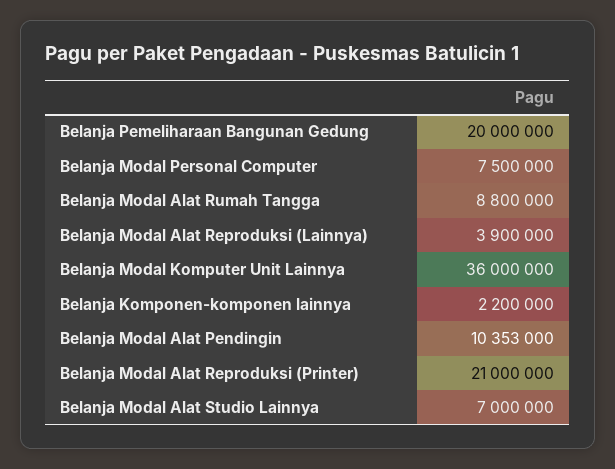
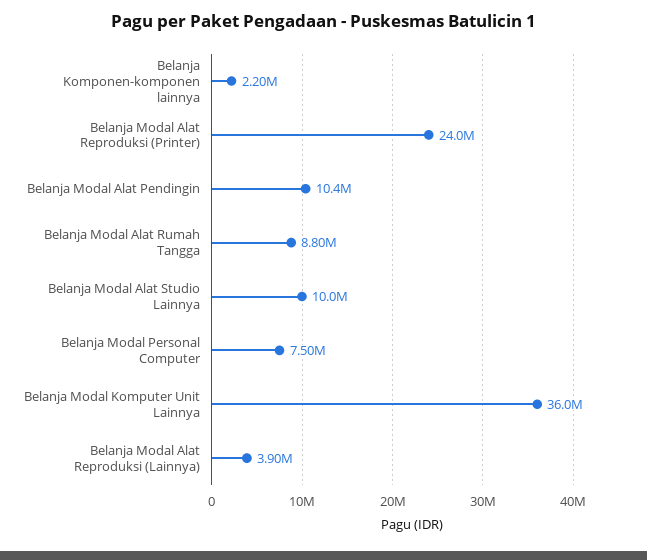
  {
-   "Belanja Pemeliharaan Bangunan Gedung": 20000000,
    "Belanja Modal Personal Computer": 7500000,
    "Belanja Modal Alat Rumah Tangga": 8800000,
    "Belanja Modal Alat Reproduksi (Lainnya)": 3900000,
    "Belanja Modal Komputer Unit Lainnya": 36000000,
    "Belanja Komponen-komponen lainnya": 2200000,
    "Belanja Modal Alat Pendingin": 10353000,
-   "Belanja Modal Alat Reproduksi (Printer)": 21000000,
+   "Belanja Modal Alat Reproduksi (Printer)": 24000000,
-   "Belanja Modal Alat Studio Lainnya": 7000000
+   "Belanja Modal Alat Studio Lainnya": 10000000
  }

